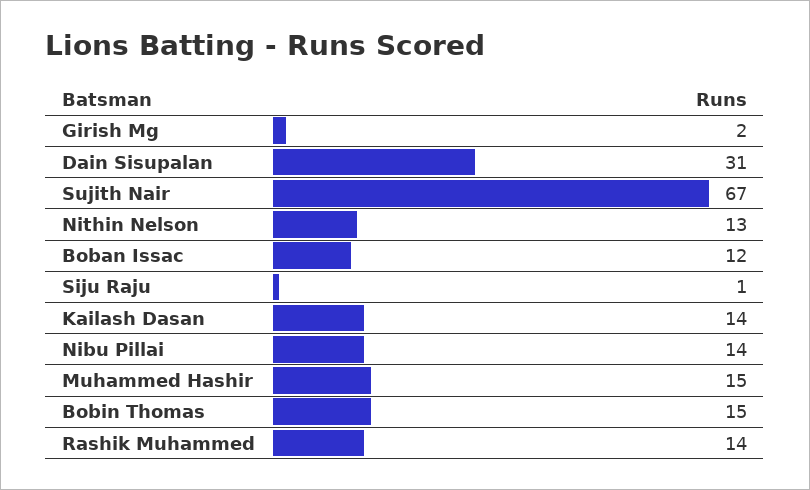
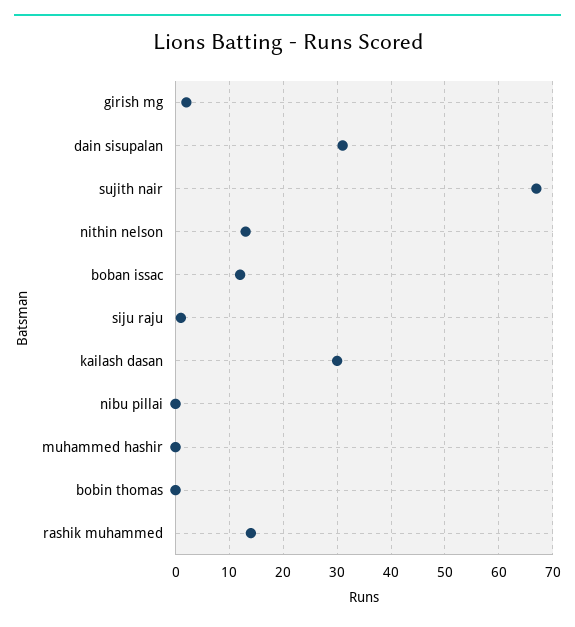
  {
    "Girish Mg": 2,
    "Dain Sisupalan": 31,
    "Sujith Nair": 67,
    "Nithin Nelson": 13,
    "Boban Issac": 12,
    "Siju Raju": 1,
-   "Kailash Dasan": 14,
+   "Kailash Dasan": 30,
-   "Nibu Pillai": 14,
+   "Nibu Pillai": 0,
-   "Muhammed Hashir": 15,
+   "Muhammed Hashir": 0,
-   "Bobin Thomas": 15,
+   "Bobin Thomas": 0,
    "Rashik Muhammed": 14
  }

